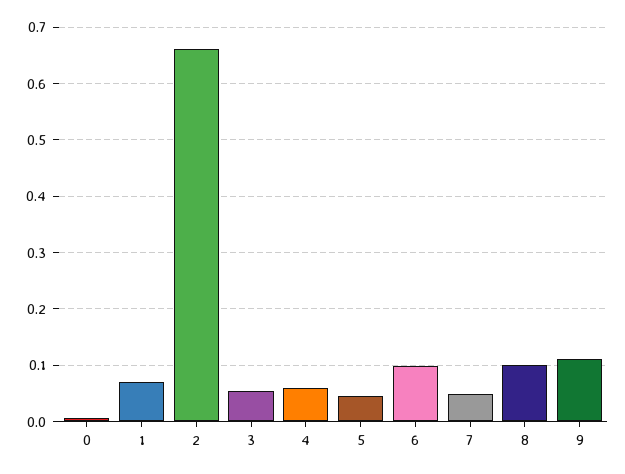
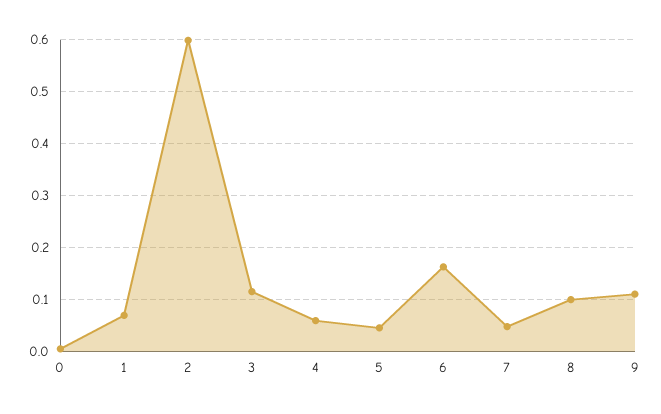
  {
    "0": 0,
    "1": 0.08,
-   "2": 0.66,
+   "2": 0.6,
-   "3": 0.06,
+   "3": 0.12,
    "4": 0.06,
    "5": 0.04,
-   "6": 0.1,
+   "6": 0.16,
    "7": 0.04,
    "8": 0.1,
    "9": 0.12
  }

